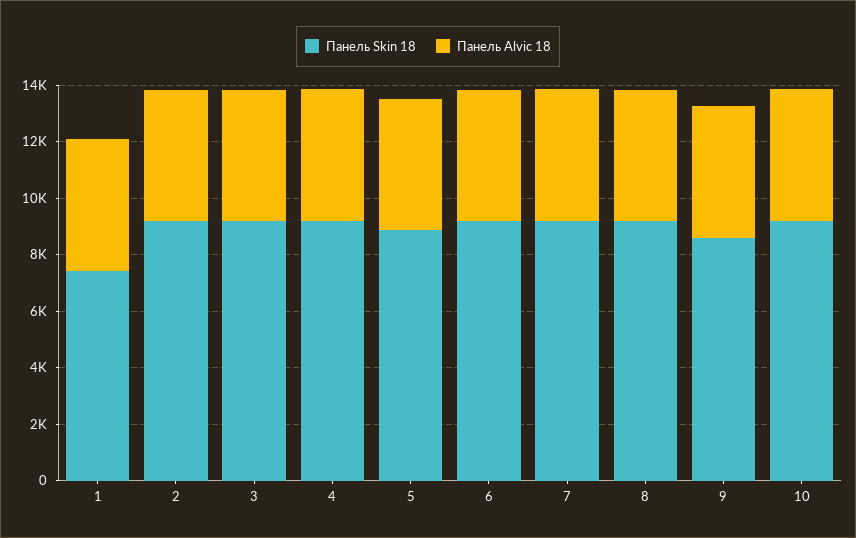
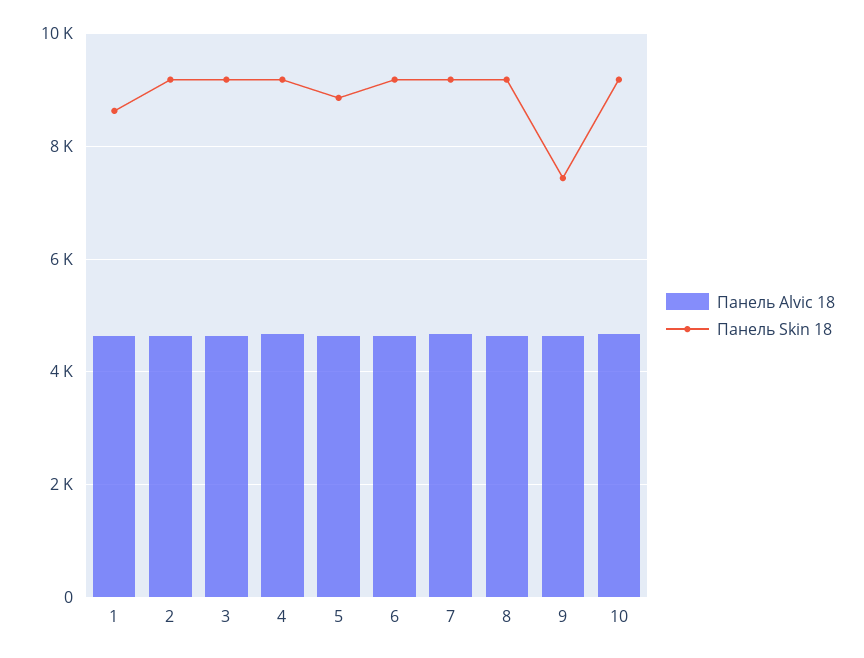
  {
    "Панель Skin 18": {
-     "1": 7500,
+     "1": 8600,
      "2": 9200,
      "3": 9200,
      "4": 9200,
      "5": 8800,
      "6": 9200,
      "7": 9200,
      "8": 9200,
-     "9": 8500,
+     "9": 7400,
      "10": 9200
    },
    "Панель Alvic 18": {
      "1": 4600,
      "2": 4600,
      "3": 4600,
      "4": 4600,
      "5": 4600,
      "6": 4600,
      "7": 4600,
      "8": 4600,
      "9": 4600,
      "10": 4600
    }
  }

